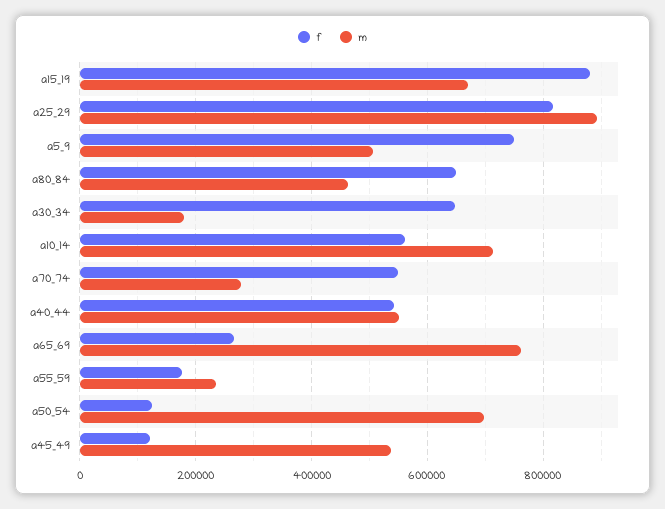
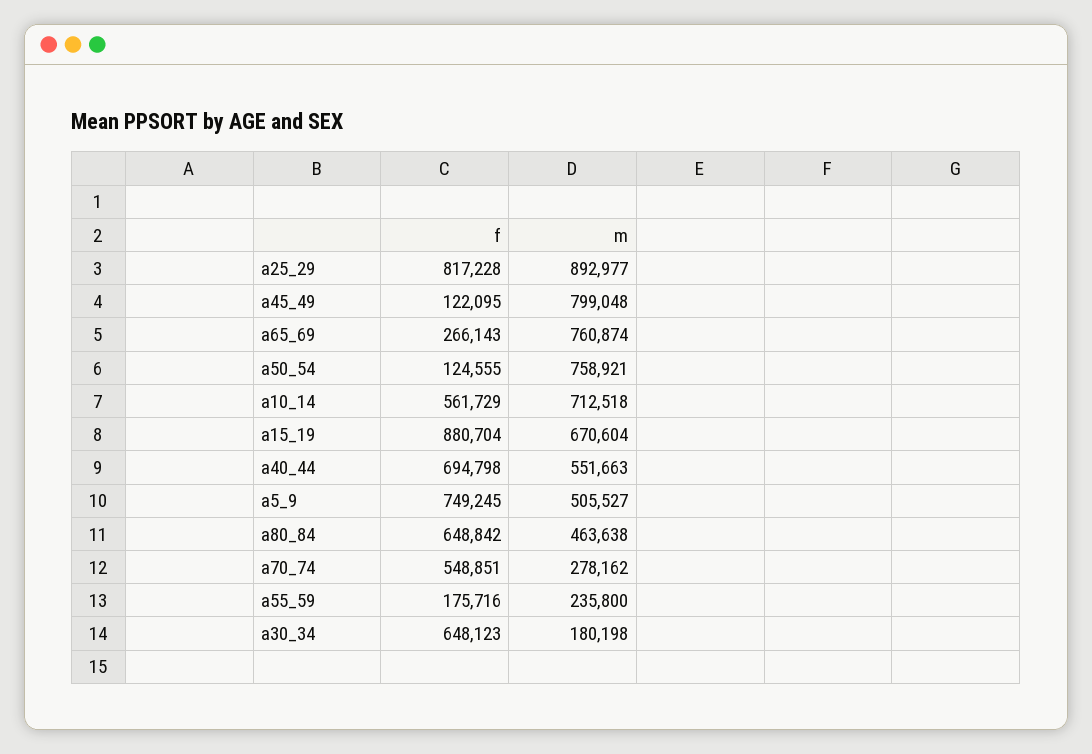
  {
    "f": {
      "a15_19": 880704,
      "a25_29": 817228,
      "a5_9": 749245,
      "a80_84": 648842,
      "a30_34": 648123,
      "a10_14": 561729,
      "a70_74": 548851,
-     "a40_44": 540000,
+     "a40_44": 694798,
      "a65_69": 266143,
      "a55_59": 175716,
      "a50_54": 124555,
      "a45_49": 122095
    },
    "m": {
      "a15_19": 670604,
      "a25_29": 892977,
      "a5_9": 505527,
      "a80_84": 463638,
      "a30_34": 180198,
      "a10_14": 712518,
      "a70_74": 278162,
      "a40_44": 551663,
      "a65_69": 760874,
      "a55_59": 235800,
-     "a50_54": 700000,
+     "a50_54": 758921,
-     "a45_49": 540000
+     "a45_49": 799048
    }
  }

